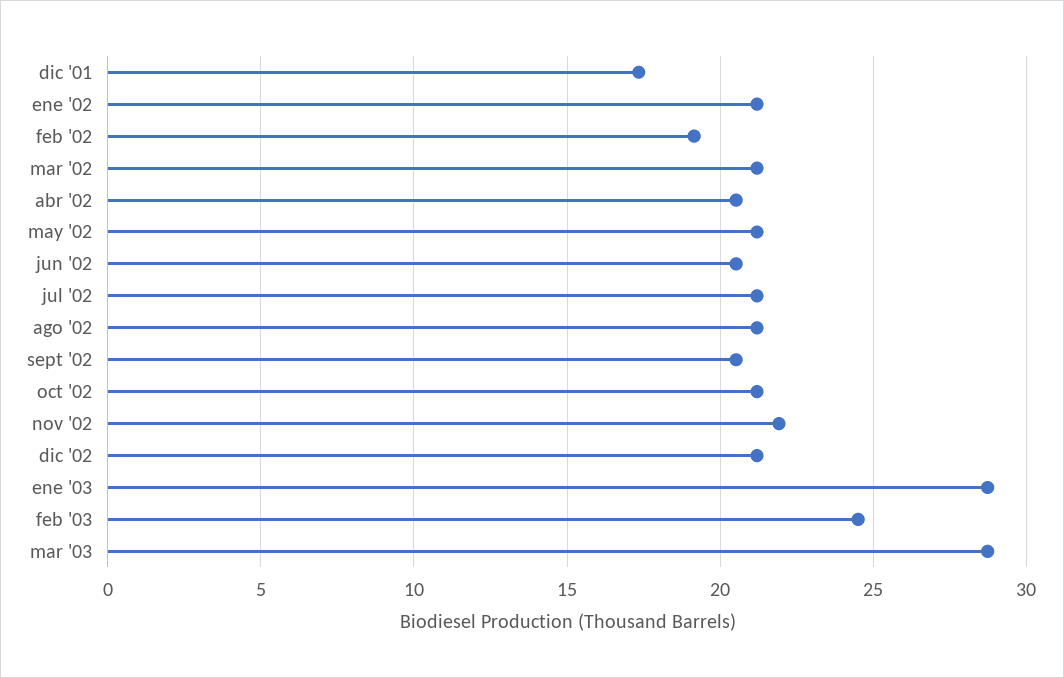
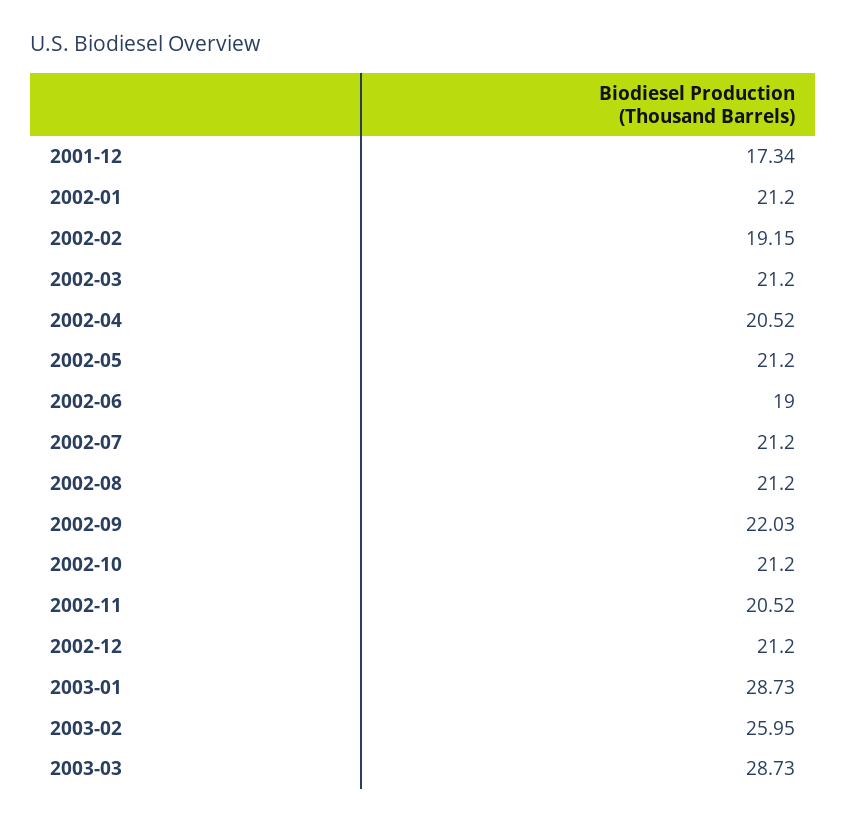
  {
    "dic '01": 17.34,
    "ene '02": 21.2,
    "feb '02": 19.15,
    "mar '02": 21.2,
    "abr '02": 20.52,
    "may '02": 21.2,
-   "jun '02": 20.5,
+   "jun '02": 19,
    "jul '02": 21.2,
    "ago '02": 21.2,
-   "sept '02": 20.5,
+   "sept '02": 22.03,
    "oct '02": 21.2,
-   "nov '02": 22,
+   "nov '02": 20.52,
    "dic '02": 21.2,
    "ene '03": 28.73,
-   "feb '03": 24.5,
+   "feb '03": 25.95,
    "mar '03": 28.73
  }

